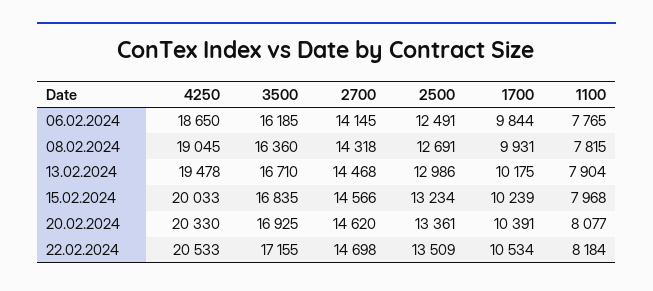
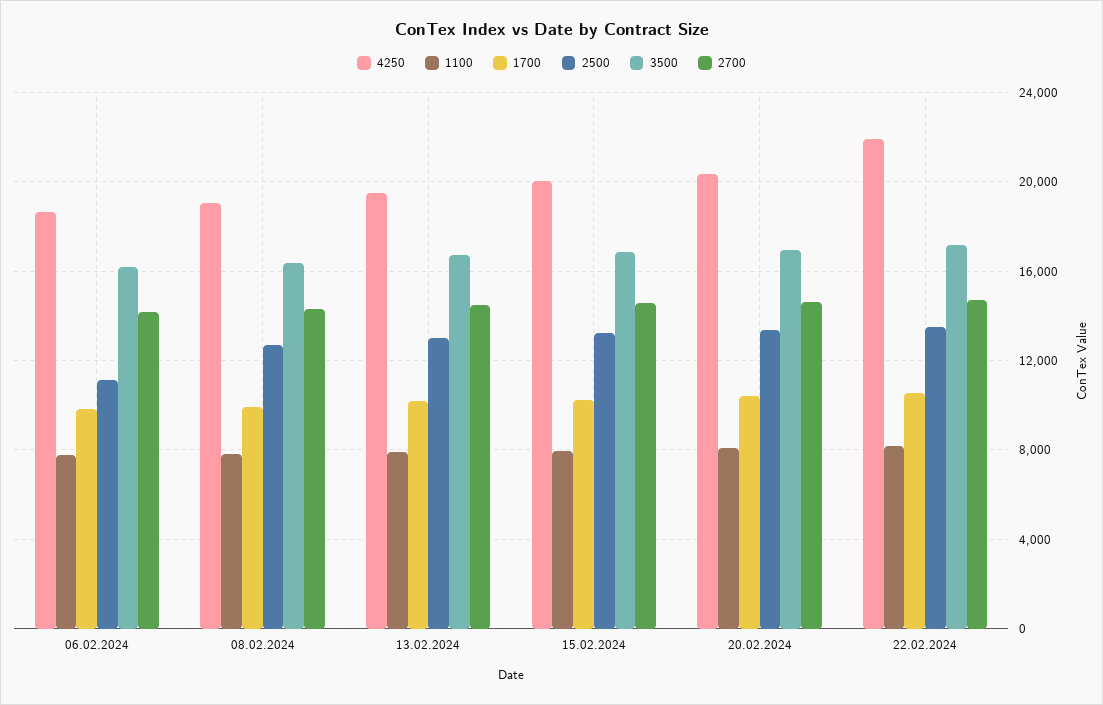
  {
    "4250": {
      "06.02.2024": 18650,
      "08.02.2024": 19045,
      "13.02.2024": 19478,
      "15.02.2024": 20033,
      "20.02.2024": 20330,
-     "22.02.2024": 20533
+     "22.02.2024": 22000
    },
    "3500": {
      "06.02.2024": 16185,
      "08.02.2024": 16360,
      "13.02.2024": 16710,
      "15.02.2024": 16835,
      "20.02.2024": 16925,
      "22.02.2024": 17155
    },
    "2700": {
      "06.02.2024": 14145,
      "08.02.2024": 14318,
      "13.02.2024": 14468,
      "15.02.2024": 14566,
      "20.02.2024": 14620,
      "22.02.2024": 14698
    },
    "2500": {
-     "06.02.2024": 12491,
+     "06.02.2024": 11000,
      "08.02.2024": 12691,
      "13.02.2024": 12986,
      "15.02.2024": 13234,
      "20.02.2024": 13361,
      "22.02.2024": 13509
    },
    "1700": {
      "06.02.2024": 9844,
      "08.02.2024": 9931,
      "13.02.2024": 10175,
      "15.02.2024": 10239,
      "20.02.2024": 10391,
      "22.02.2024": 10534
    },
    "1100": {
      "06.02.2024": 7765,
      "08.02.2024": 7815,
      "13.02.2024": 7904,
      "15.02.2024": 7968,
      "20.02.2024": 8077,
      "22.02.2024": 8184
    }
  }

